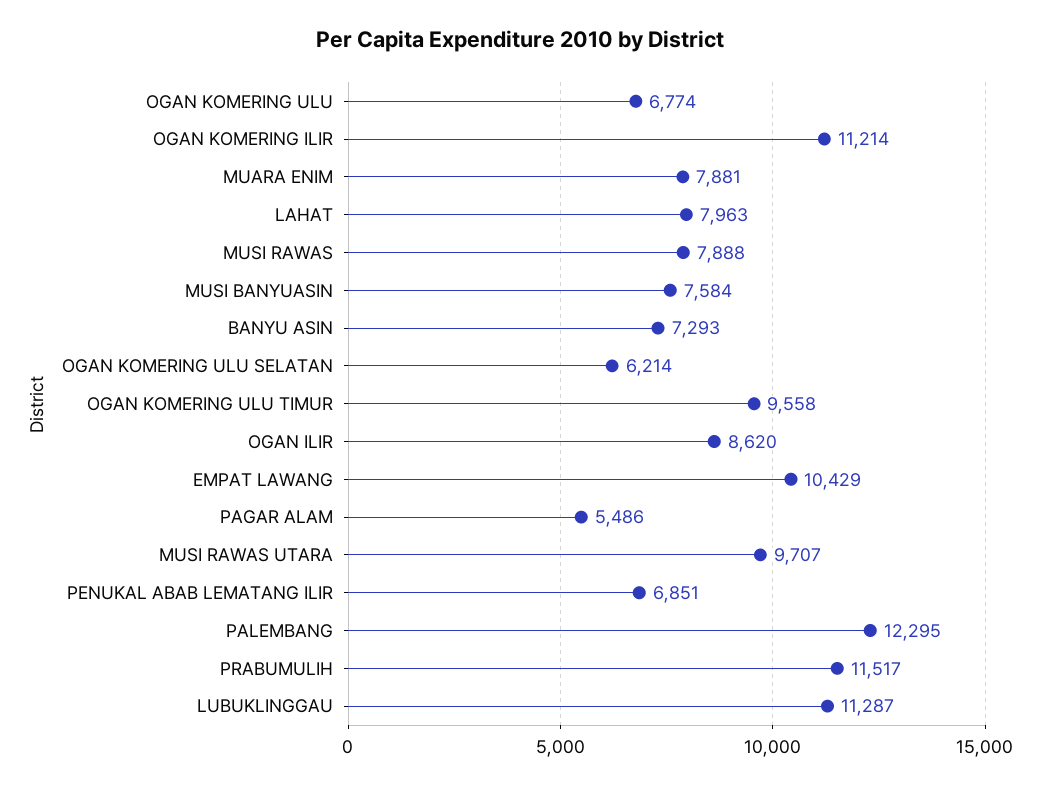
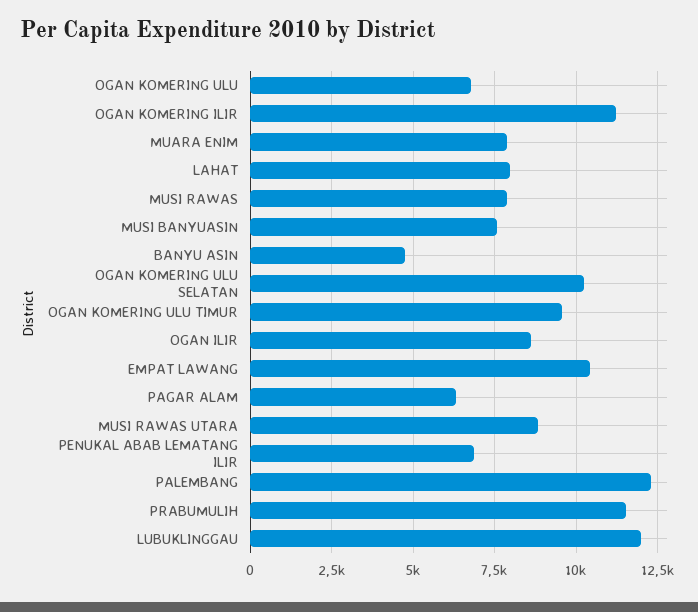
  {
    "OGAN KOMERING ULU": 6774,
    "OGAN KOMERING ILIR": 11214,
    "MUARA ENIM": 7881,
    "LAHAT": 7963,
    "MUSI RAWAS": 7888,
    "MUSI BANYUASIN": 7584,
-   "BANYU ASIN": 7293,
+   "BANYU ASIN": 4750,
-   "OGAN KOMERING ULU SELATAN": 6214,
+   "OGAN KOMERING ULU SELATAN": 10250,
    "OGAN KOMERING ULU TIMUR": 9558,
    "OGAN ILIR": 8620,
    "EMPAT LAWANG": 10429,
-   "PAGAR ALAM": 5486,
+   "PAGAR ALAM": 6250,
-   "MUSI RAWAS UTARA": 9707,
+   "MUSI RAWAS UTARA": 8750,
    "PENUKAL ABAB LEMATANG ILIR": 6851,
    "PALEMBANG": 12295,
    "PRABUMULIH": 11517,
-   "LUBUKLINGGAU": 11287
+   "LUBUKLINGGAU": 12000
  }

